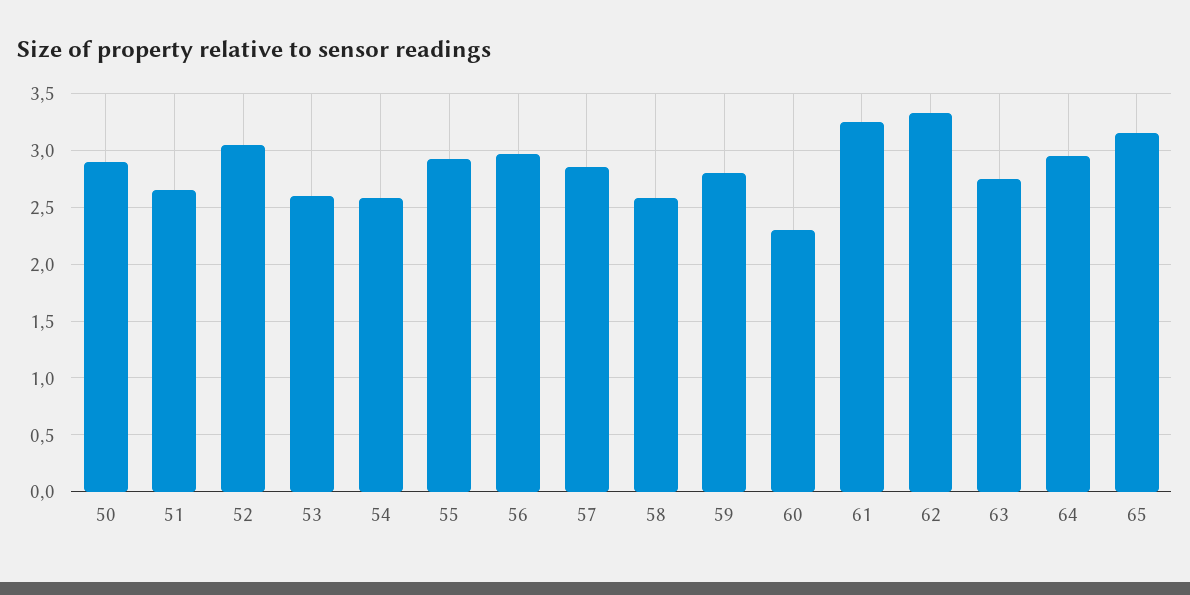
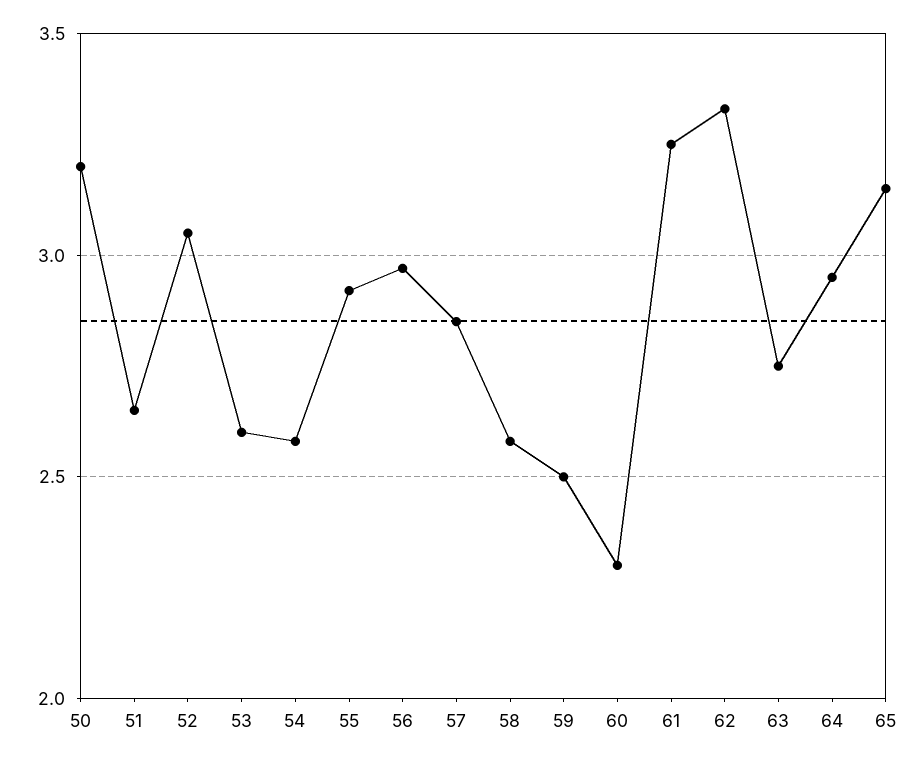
  {
-   "50": 2.9,
+   "50": 3.2,
    "51": 2.65,
    "52": 3.05,
    "53": 2.6,
    "54": 2.6,
    "55": 2.9,
    "56": 2.95,
    "57": 2.85,
    "58": 2.6,
-   "59": 2.8,
+   "59": 2.5,
    "60": 2.3,
    "61": 3.25,
    "62": 3.35,
    "63": 2.75,
    "64": 2.95,
    "65": 3.15
  }

